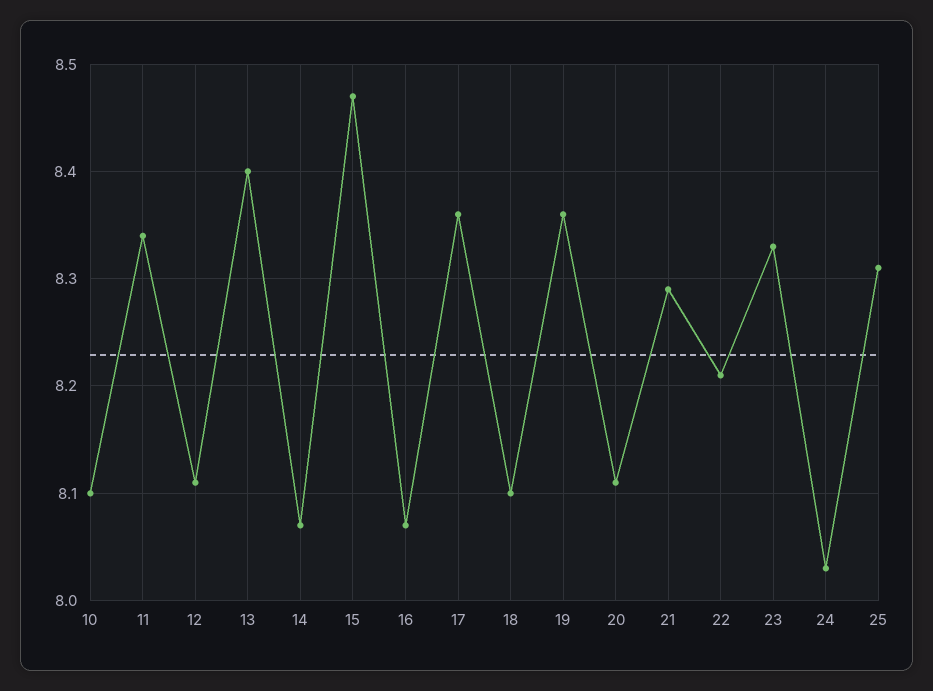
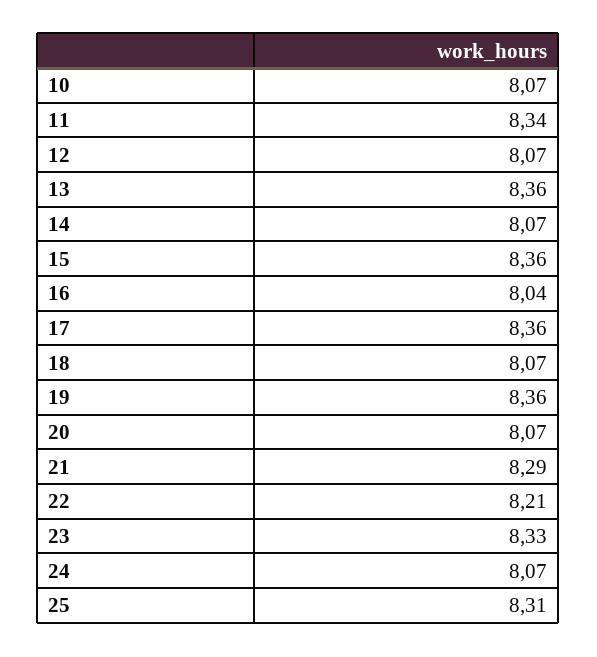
  {
-   "10": 8.1,
+   "10": 8.07,
    "11": 8.34,
-   "12": 8.11,
+   "12": 8.07,
-   "13": 8.4,
+   "13": 8.36,
    "14": 8.07,
-   "15": 8.47,
+   "15": 8.36,
-   "16": 8.07,
+   "16": 8.04,
    "17": 8.36,
-   "18": 8.1,
+   "18": 8.07,
    "19": 8.36,
-   "20": 8.11,
+   "20": 8.07,
    "21": 8.29,
    "22": 8.21,
    "23": 8.33,
-   "24": 8.03,
+   "24": 8.07,
    "25": 8.31
  }

